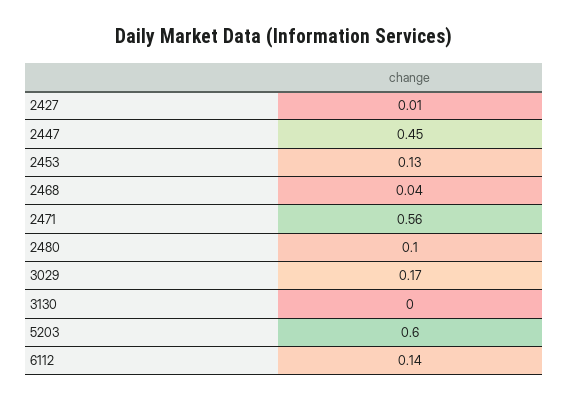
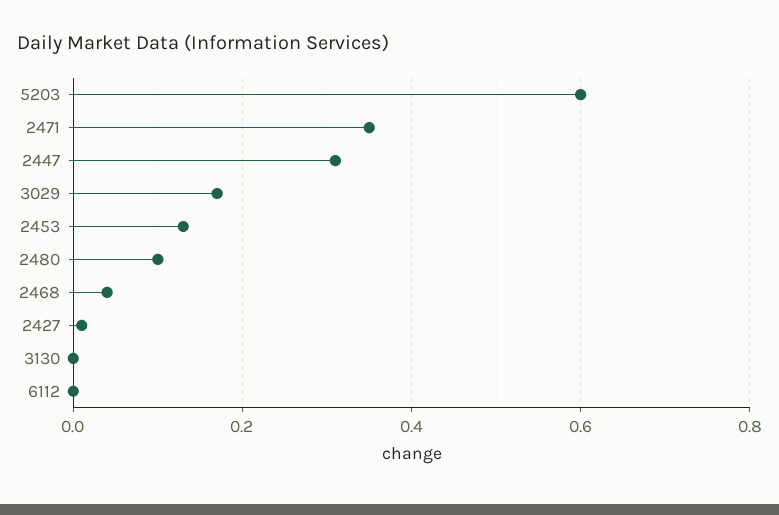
  {
    "2427": 0.01,
-   "2447": 0.45,
+   "2447": 0.3,
    "2453": 0.13,
    "2468": 0.04,
-   "2471": 0.56,
+   "2471": 0.35,
    "2480": 0.1,
    "3029": 0.17,
    "3130": 0,
    "5203": 0.6,
-   "6112": 0.14
+   "6112": 0
  }

